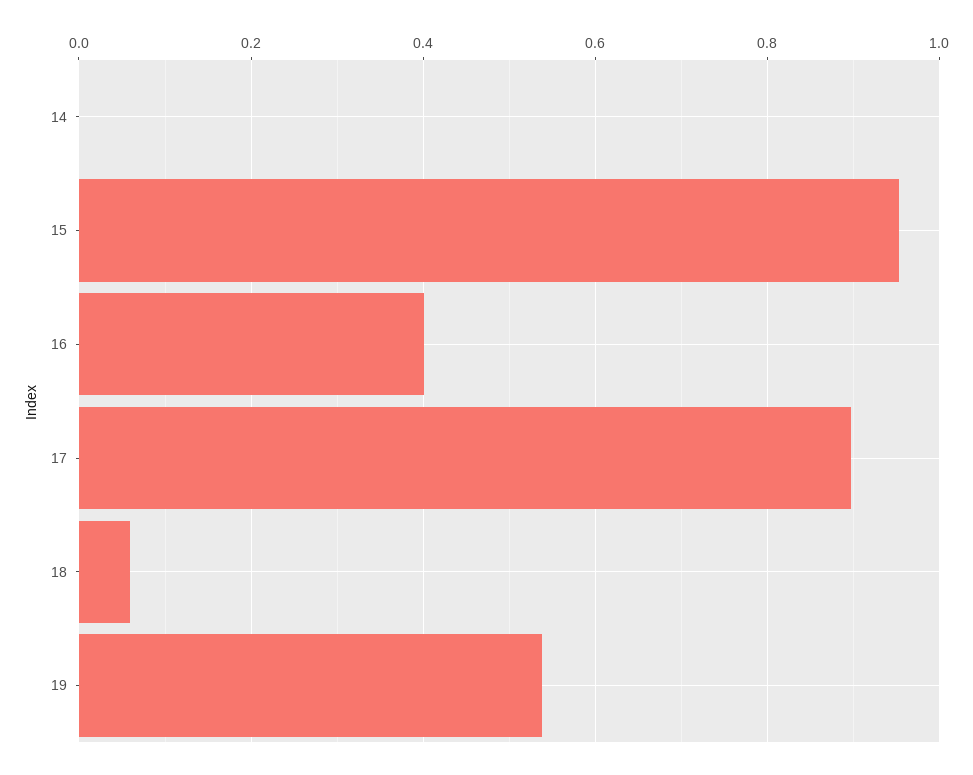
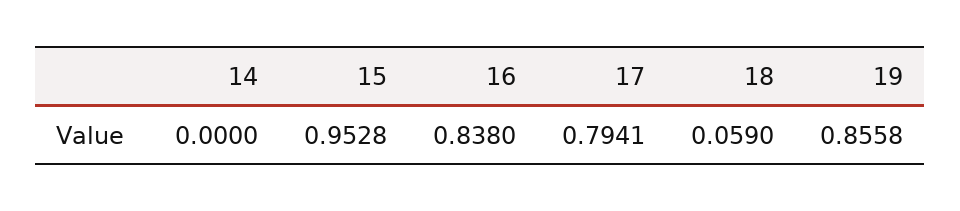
  {
    "14": 0,
    "15": 0.9528,
-   "16": 0.4,
+   "16": 0.838,
-   "17": 0.9,
+   "17": 0.7941,
    "18": 0.059,
-   "19": 0.54
+   "19": 0.8558
  }

